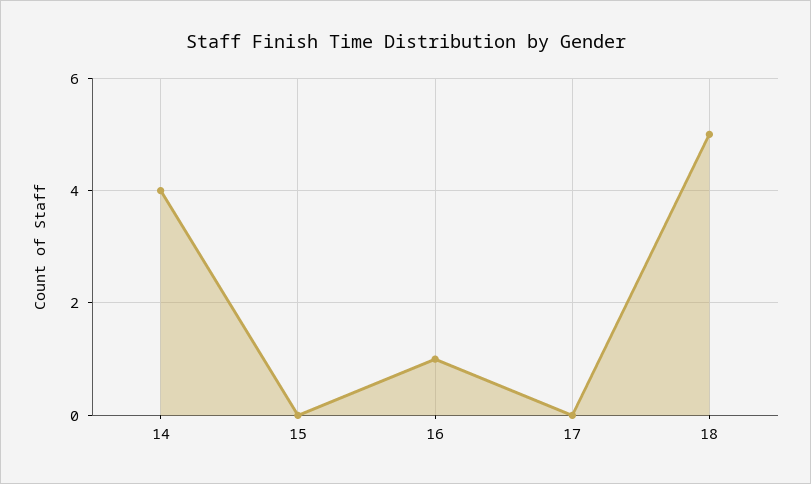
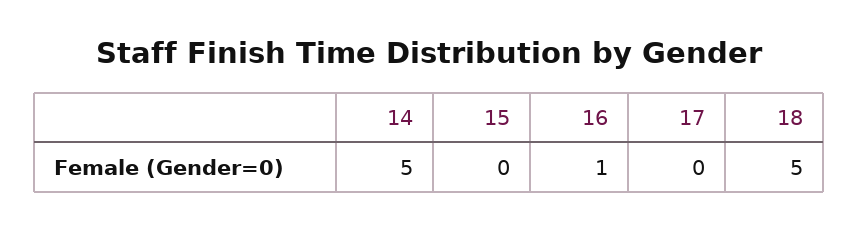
  {
-   "14": 4,
+   "14": 5,
    "15": 0,
    "16": 1,
    "17": 0,
    "18": 5
  }

